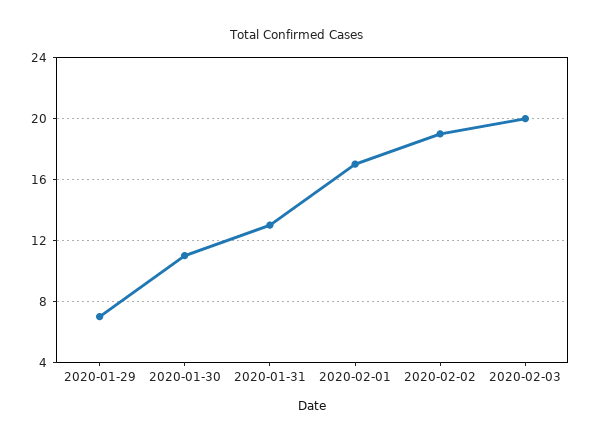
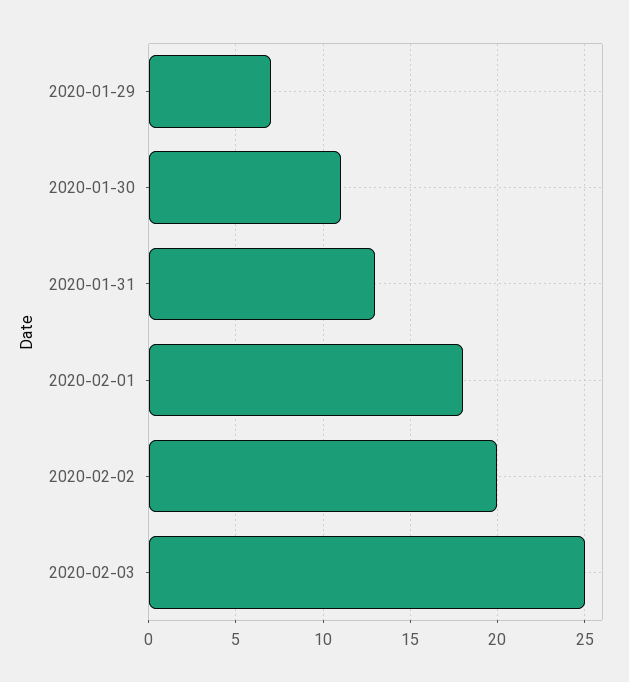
  {
    "2020-01-29": 7,
    "2020-01-30": 11,
    "2020-01-31": 13,
-   "2020-02-01": 17,
+   "2020-02-01": 18,
-   "2020-02-02": 19,
+   "2020-02-02": 20,
-   "2020-02-03": 20
+   "2020-02-03": 25
  }

